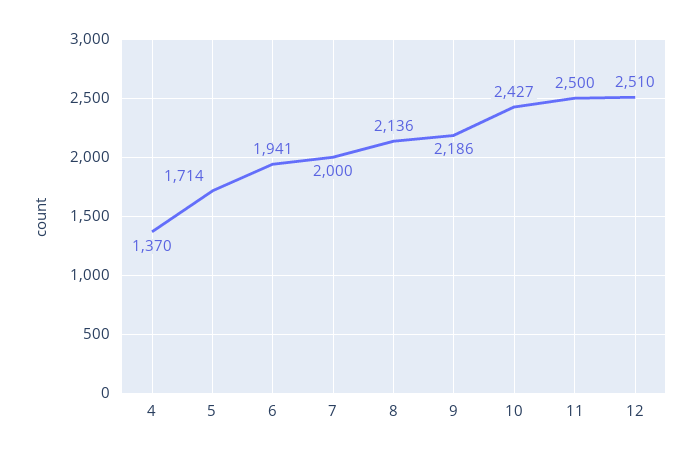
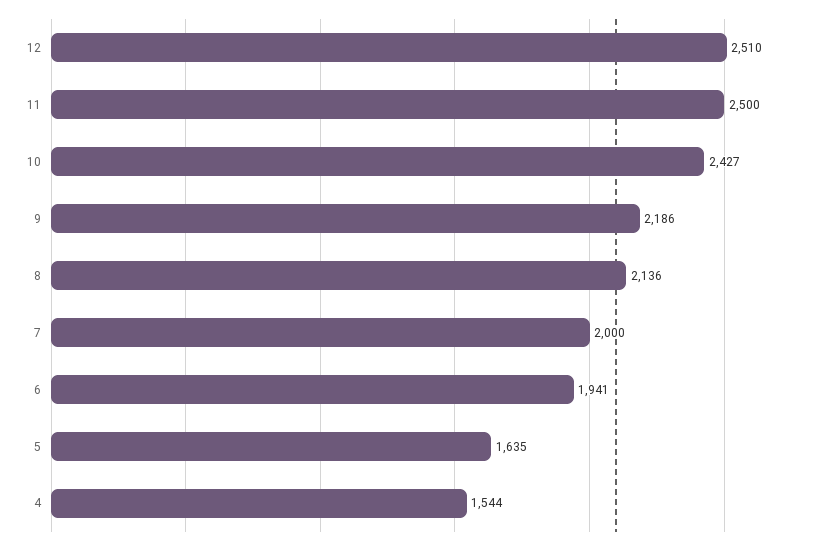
  {
-   "4": 1370,
+   "4": 1544,
-   "5": 1714,
+   "5": 1635,
    "6": 1941,
    "7": 2000,
    "8": 2136,
    "9": 2186,
    "10": 2427,
    "11": 2500,
    "12": 2510
  }

